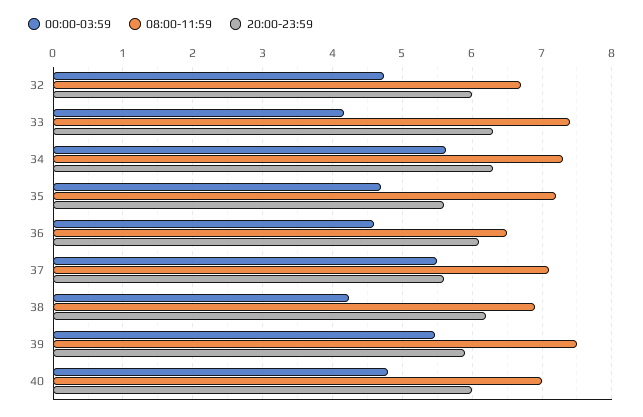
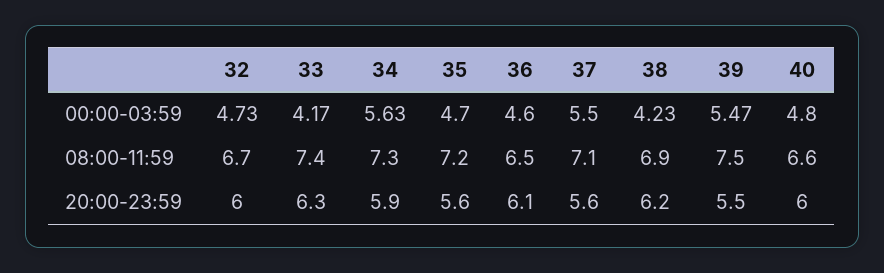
  {
    "00:00-03:59": {
      "32": 4.73,
      "33": 4.17,
      "34": 5.63,
      "35": 4.7,
      "36": 4.6,
      "37": 5.5,
      "38": 4.23,
      "39": 5.47,
      "40": 4.8
    },
    "08:00-11:59": {
      "32": 6.7,
      "33": 7.4,
      "34": 7.3,
      "35": 7.2,
      "36": 6.5,
      "37": 7.1,
      "38": 6.9,
      "39": 7.5,
-     "40": 7
+     "40": 6.6
    },
    "20:00-23:59": {
      "32": 6,
      "33": 6.3,
-     "34": 6.3,
+     "34": 5.9,
      "35": 5.6,
      "36": 6.1,
      "37": 5.6,
      "38": 6.2,
-     "39": 5.9,
+     "39": 5.5,
      "40": 6
    }
  }

